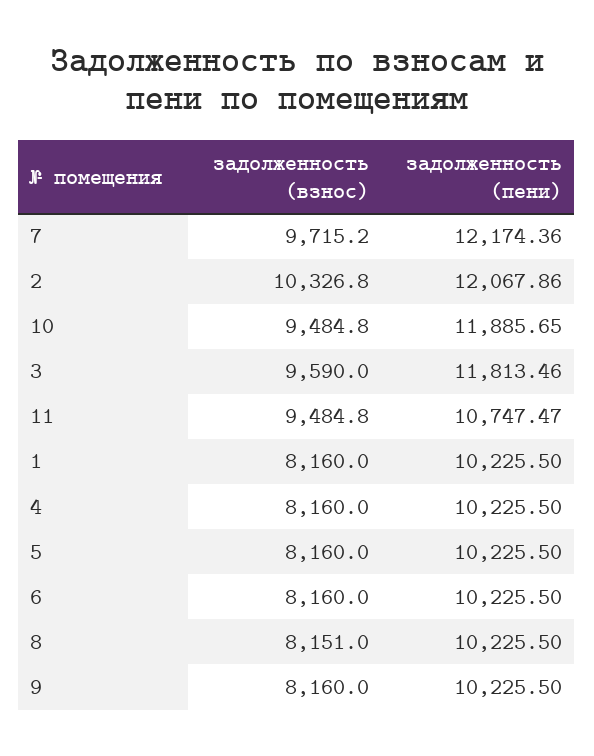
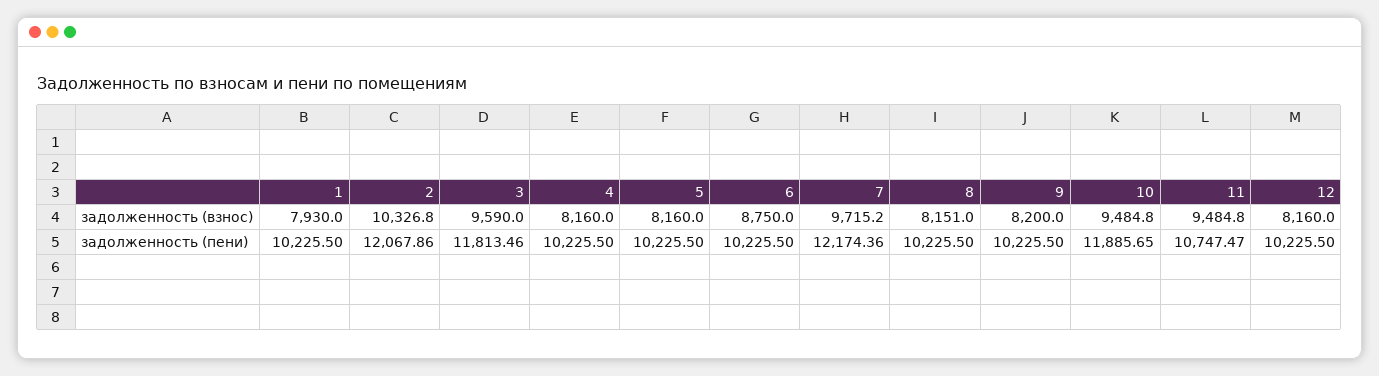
  {
    "задолженность (взнос)": {
      "7": 9715.2,
      "2": 10326.8,
      "10": 9484.8,
      "3": 9590,
      "11": 9484.8,
-     "1": 8160,
+     "1": 7930,
      "4": 8160,
      "5": 8160,
-     "6": 8160,
+     "6": 8750,
      "8": 8151,
-     "9": 8160
+     "9": 8200,
+     "12": 8160
    },
    "задолженность (пени)": {
      "7": 12174.36,
      "2": 12067.86,
      "10": 11885.65,
      "3": 11813.46,
      "11": 10747.47,
      "1": 10225.5,
      "4": 10225.5,
      "5": 10225.5,
      "6": 10225.5,
      "8": 10225.5,
-     "9": 10225.5
+     "9": 10225.5,
+     "12": 10225.5
    }
  }

